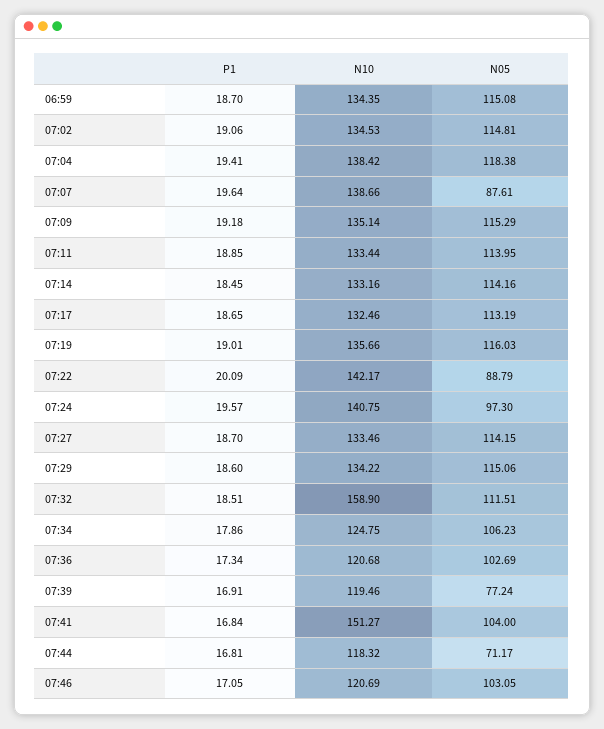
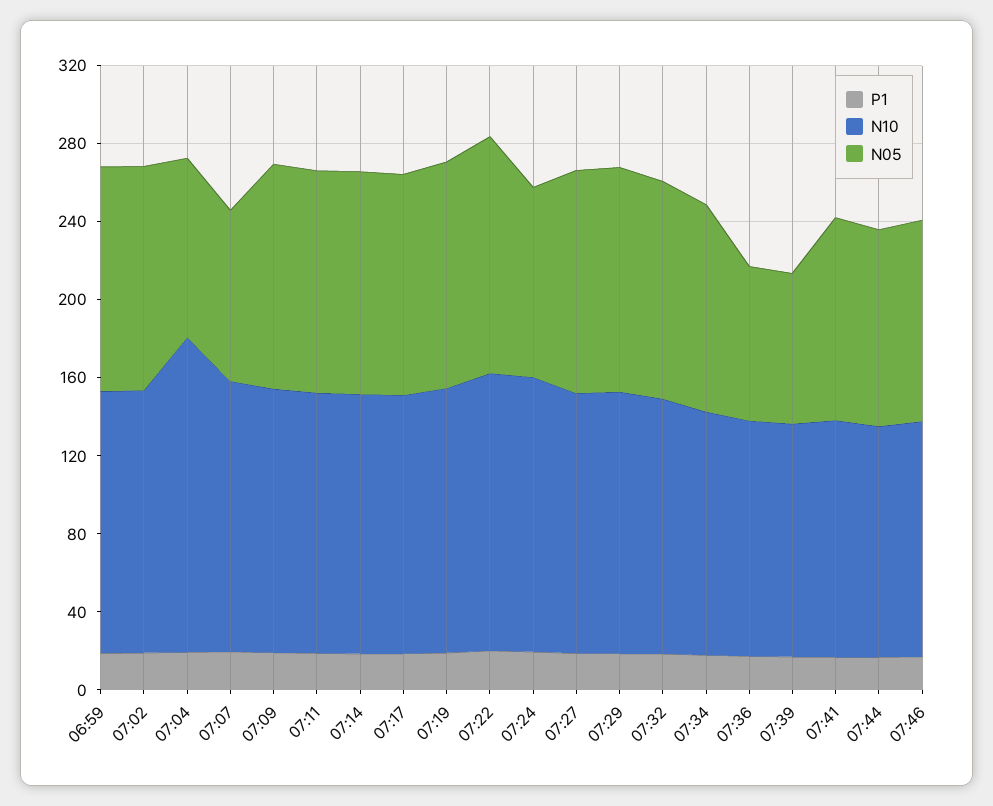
  {
    "P1": {
      "06:59": 18.7,
      "07:02": 19.06,
      "07:04": 19.41,
      "07:07": 19.64,
      "07:09": 19.18,
      "07:11": 18.85,
      "07:14": 18.45,
      "07:17": 18.65,
      "07:19": 19.01,
      "07:22": 20.09,
      "07:24": 19.57,
      "07:27": 18.7,
      "07:29": 18.6,
      "07:32": 18.51,
      "07:34": 17.86,
      "07:36": 17.34,
      "07:39": 16.91,
      "07:41": 16.84,
      "07:44": 16.81,
      "07:46": 17.05
    },
    "N10": {
      "06:59": 134.35,
      "07:02": 134.53,
-     "07:04": 138.42,
+     "07:04": 160,
      "07:07": 138.66,
      "07:09": 135.14,
      "07:11": 133.44,
      "07:14": 133.16,
      "07:17": 132.46,
      "07:19": 135.66,
      "07:22": 142.17,
      "07:24": 140.75,
      "07:27": 133.46,
      "07:29": 134.22,
-     "07:32": 158.9,
+     "07:32": 130,
      "07:34": 124.75,
      "07:36": 120.68,
      "07:39": 119.46,
-     "07:41": 151.27,
+     "07:41": 120,
      "07:44": 118.32,
      "07:46": 120.69
    },
    "N05": {
      "06:59": 115.08,
      "07:02": 114.81,
-     "07:04": 118.38,
+     "07:04": 90,
      "07:07": 87.61,
      "07:09": 115.29,
      "07:11": 113.95,
      "07:14": 114.16,
      "07:17": 113.19,
      "07:19": 116.03,
-     "07:22": 88.79,
+     "07:22": 120,
      "07:24": 97.3,
      "07:27": 114.15,
      "07:29": 115.06,
      "07:32": 111.51,
      "07:34": 106.23,
-     "07:36": 102.69,
+     "07:36": 80,
      "07:39": 77.24,
      "07:41": 104,
-     "07:44": 71.17,
+     "07:44": 100,
      "07:46": 103.05
    }
  }

